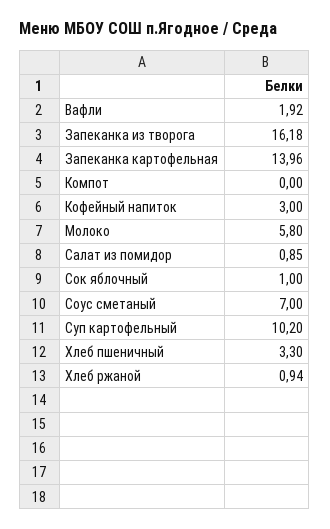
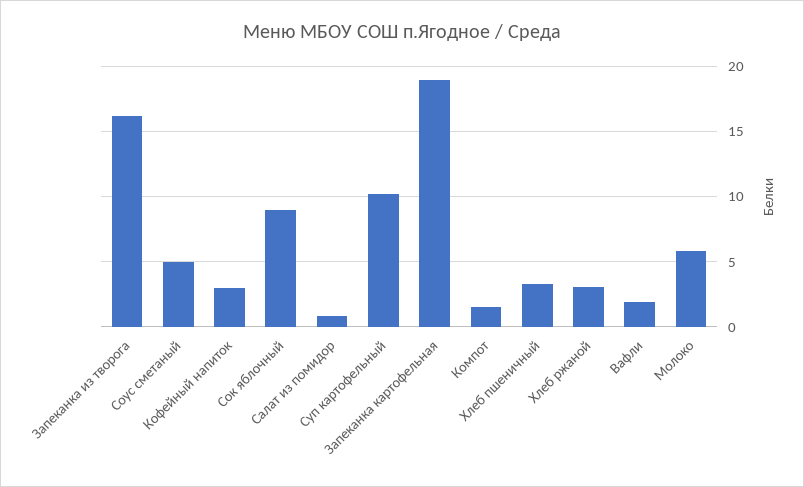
  {
    "Вафли": 1.92,
    "Запеканка из творога": 16.18,
-   "Запеканка картофельная": 13.96,
+   "Запеканка картофельная": 19,
-   "Компот": 0,
+   "Компот": 1.5,
    "Кофейный напиток": 3,
    "Молоко": 5.8,
    "Салат из помидор": 0.85,
-   "Сок яблочный": 1,
+   "Сок яблочный": 9,
-   "Соус сметаный": 7,
+   "Соус сметаный": 5,
    "Суп картофельный": 10.2,
    "Хлеб пшеничный": 3.3,
-   "Хлеб ржаной": 0.94
+   "Хлеб ржаной": 3
  }

